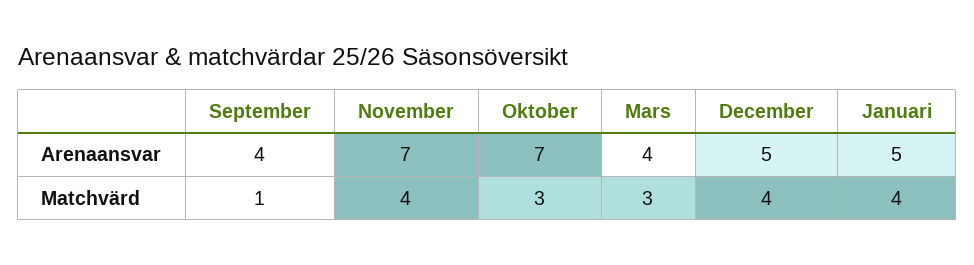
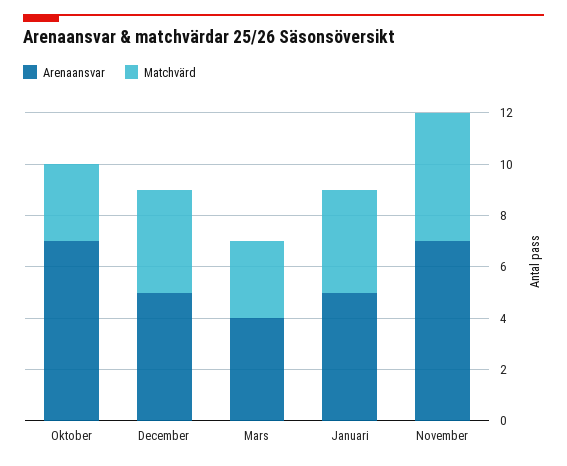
  {
    "Arenaansvar": {
-     "September": 4,
      "November": 7,
      "Oktober": 7,
      "Mars": 4,
      "December": 5,
      "Januari": 5
    },
    "Matchvärd": {
-     "September": 1,
-     "November": 4,
+     "November": 5,
      "Oktober": 3,
      "Mars": 3,
      "December": 4,
      "Januari": 4
    }
  }

